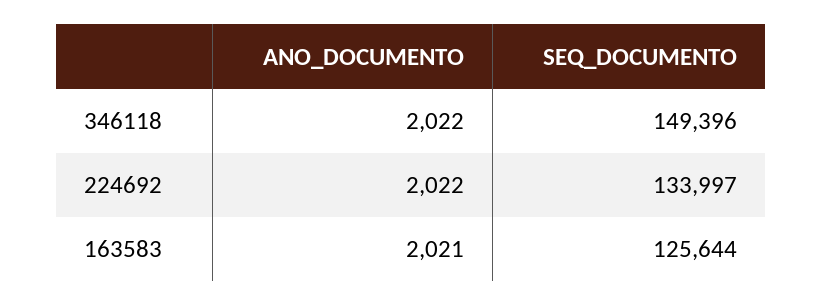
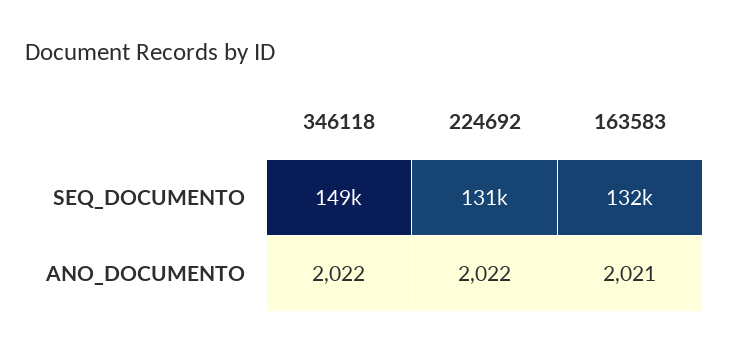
  {
    "ANO_DOCUMENTO": {
      "346118": 2022,
      "224692": 2022,
      "163583": 2021
    },
    "SEQ_DOCUMENTO": {
      "346118": 149396,
-     "224692": 133997,
+     "224692": 131000,
-     "163583": 125644
+     "163583": 132000
    }
  }

